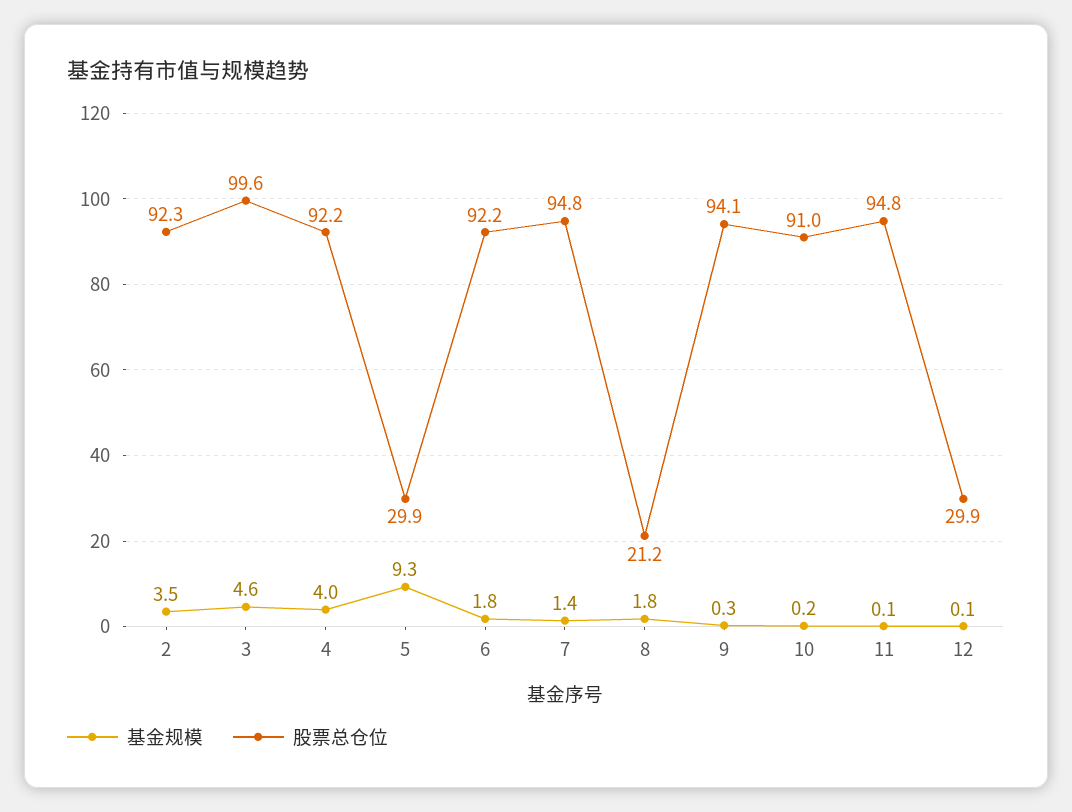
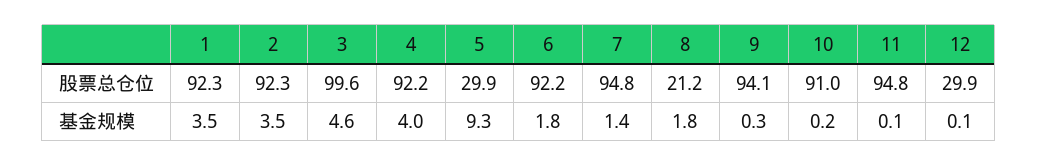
  {
    "基金规模": {
      "2": 3.5,
      "3": 4.6,
      "4": 4,
      "5": 9.3,
      "6": 1.8,
      "7": 1.4,
      "8": 1.8,
      "9": 0.3,
      "10": 0.2,
      "11": 0.1,
-     "12": 0.1
+     "12": 0.1,
+     "1": 3.5
    },
    "股票总仓位": {
      "2": 92.3,
      "3": 99.6,
      "4": 92.2,
      "5": 29.9,
      "6": 92.2,
      "7": 94.8,
      "8": 21.2,
      "9": 94.1,
      "10": 91,
      "11": 94.8,
-     "12": 29.9
+     "12": 29.9,
+     "1": 92.3
    }
  }

